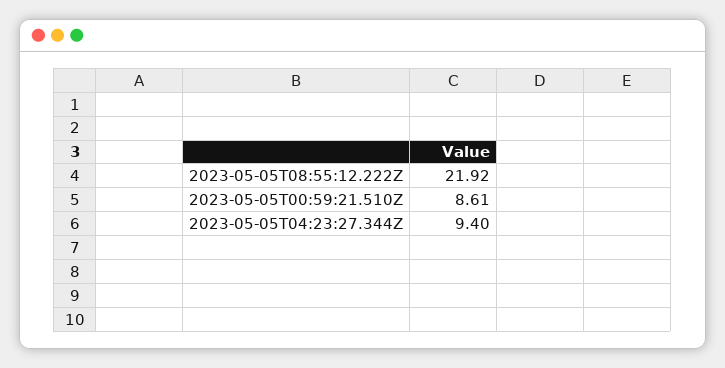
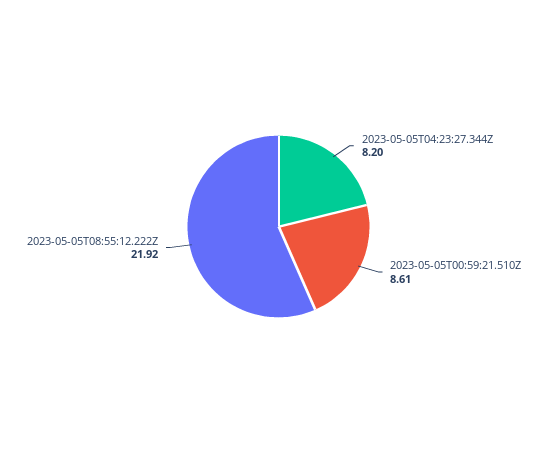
  {
    "2023-05-05T08:55:12.222Z": 21.92,
    "2023-05-05T00:59:21.510Z": 8.61,
-   "2023-05-05T04:23:27.344Z": 9.4
+   "2023-05-05T04:23:27.344Z": 8.2
  }

